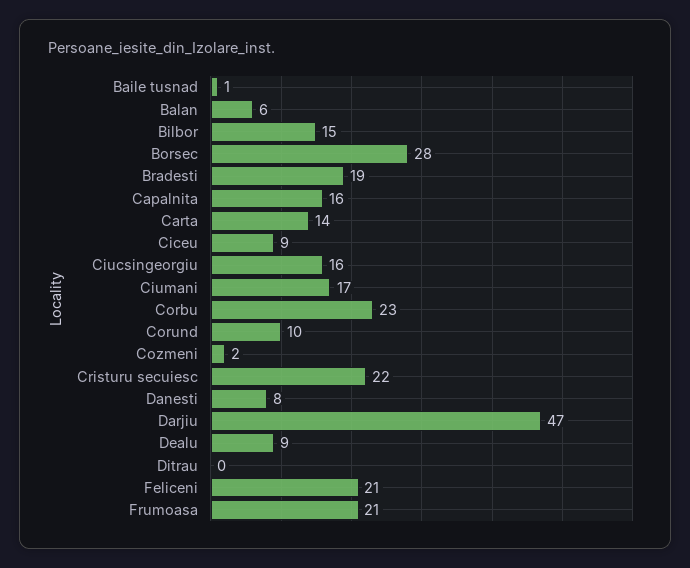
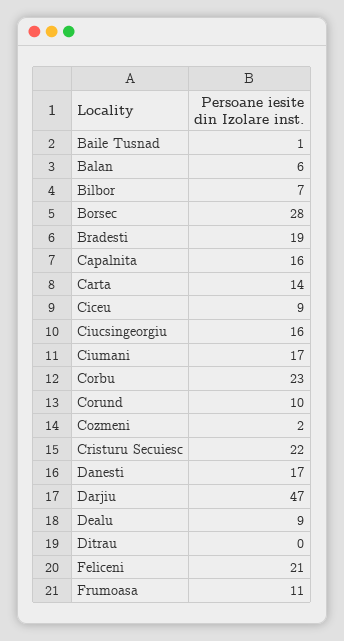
  {
    "Baile tusnad": 1,
    "Balan": 6,
-   "Bilbor": 15,
+   "Bilbor": 7,
    "Borsec": 28,
    "Bradesti": 19,
    "Capalnita": 16,
    "Carta": 14,
    "Ciceu": 9,
    "Ciucsingeorgiu": 16,
    "Ciumani": 17,
    "Corbu": 23,
    "Corund": 10,
    "Cozmeni": 2,
    "Cristuru secuiesc": 22,
-   "Danesti": 8,
+   "Danesti": 17,
    "Darjiu": 47,
    "Dealu": 9,
    "Ditrau": 0,
    "Feliceni": 21,
-   "Frumoasa": 21
+   "Frumoasa": 11
  }

